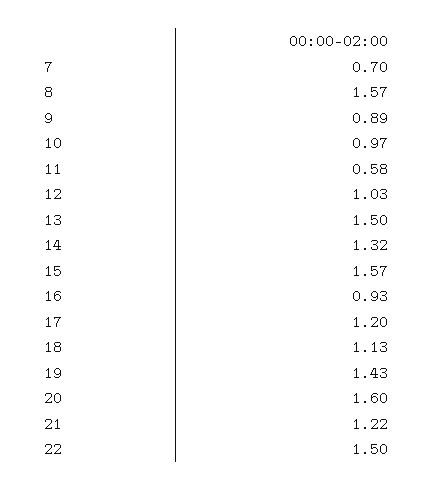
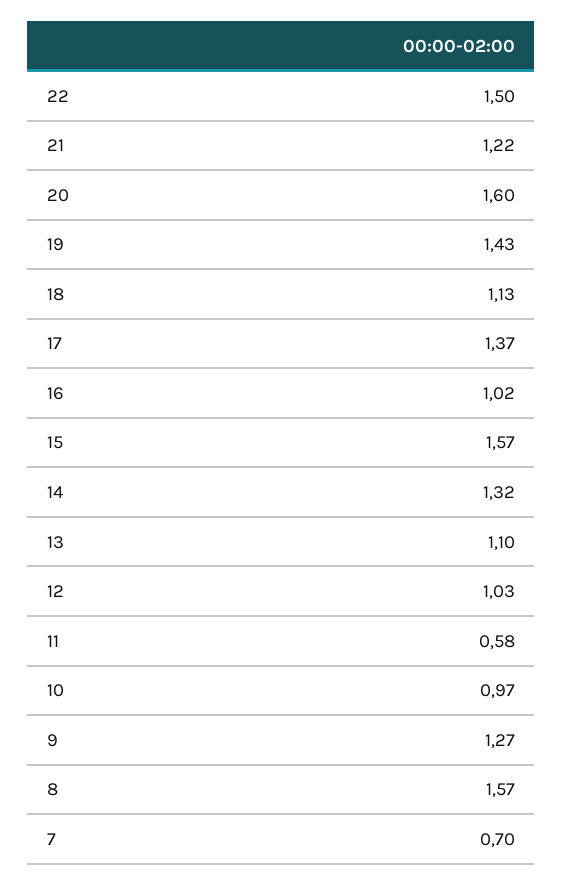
  {
    "7": 0.7,
    "8": 1.57,
-   "9": 0.89,
+   "9": 1.27,
    "10": 0.97,
    "11": 0.58,
    "12": 1.03,
-   "13": 1.5,
+   "13": 1.1,
    "14": 1.32,
    "15": 1.57,
-   "16": 0.93,
+   "16": 1.02,
-   "17": 1.2,
+   "17": 1.37,
    "18": 1.13,
    "19": 1.43,
    "20": 1.6,
    "21": 1.22,
    "22": 1.5
  }

